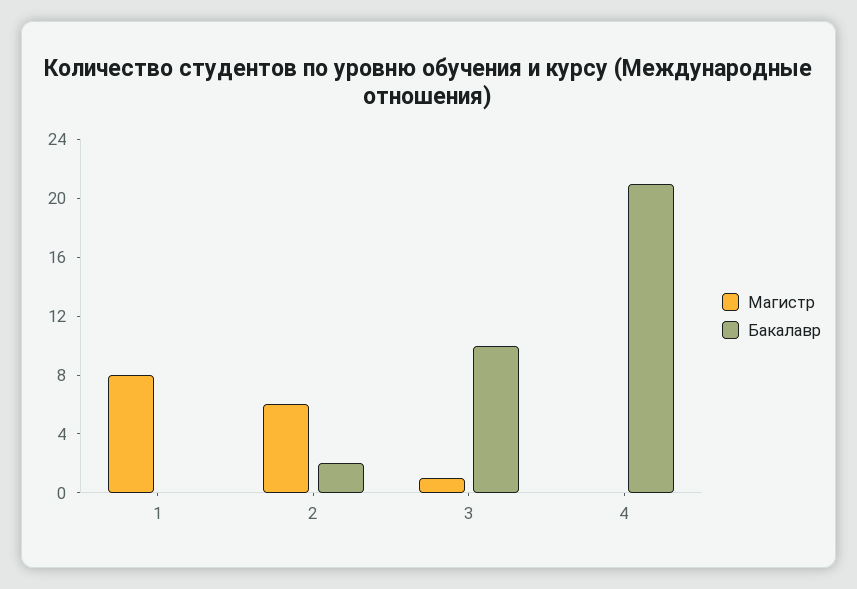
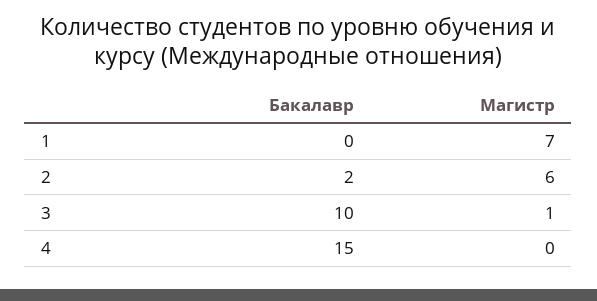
  {
    "Магистр": {
-     "1": 8,
+     "1": 7,
      "2": 6,
      "3": 1,
      "4": 0
    },
    "Бакалавр": {
      "1": 0,
      "2": 2,
      "3": 10,
-     "4": 21
+     "4": 15
    }
  }

